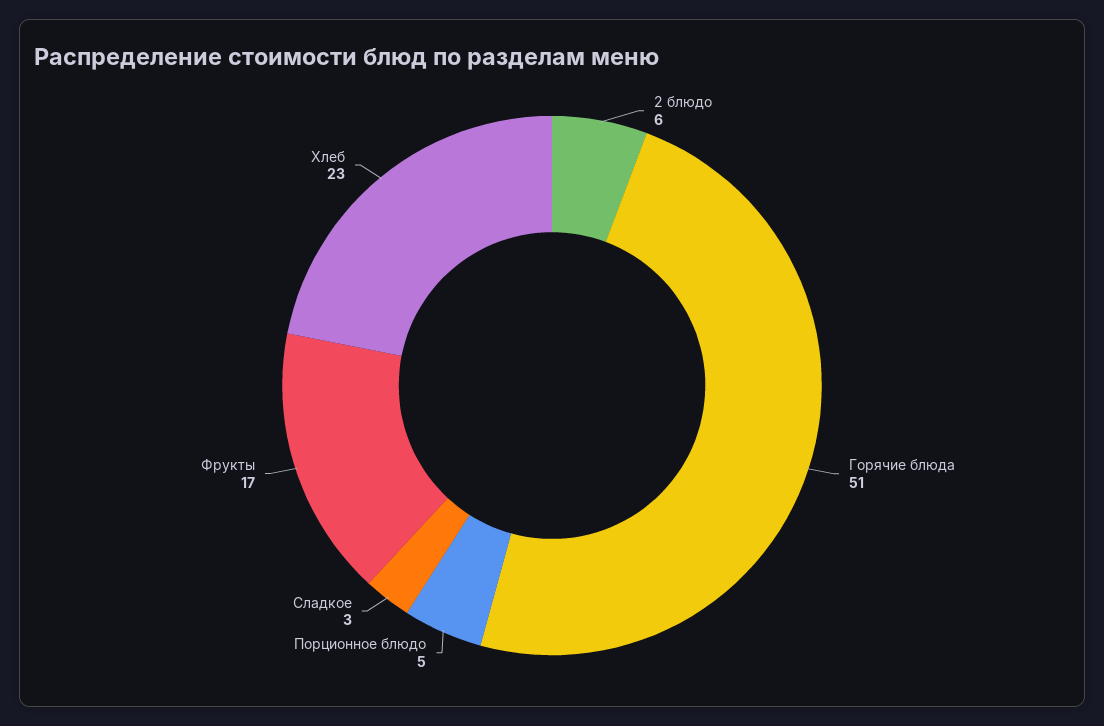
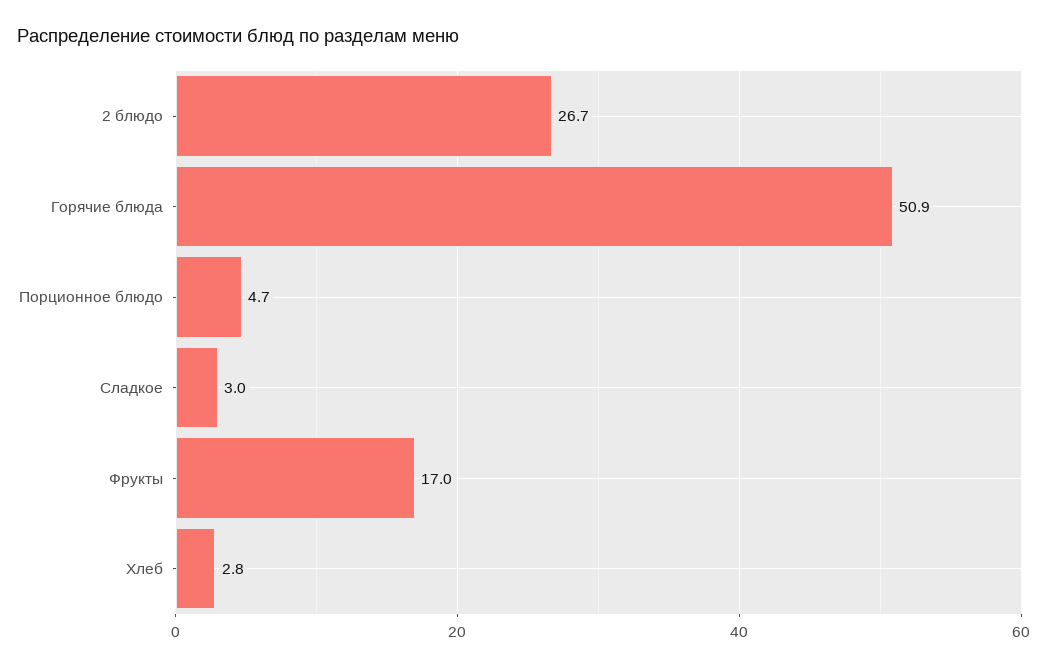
  {
-   "2 блюдо": 6,
+   "2 блюдо": 26.7,
    "Горячие блюда": 50.9,
    "Порционное блюдо": 4.7,
    "Сладкое": 3,
    "Фрукты": 17,
-   "Хлеб": 23
+   "Хлеб": 2.8
  }

